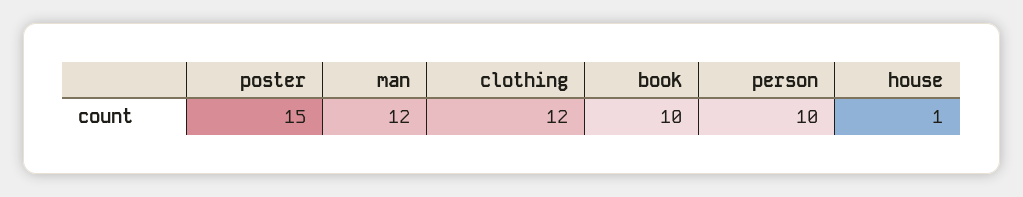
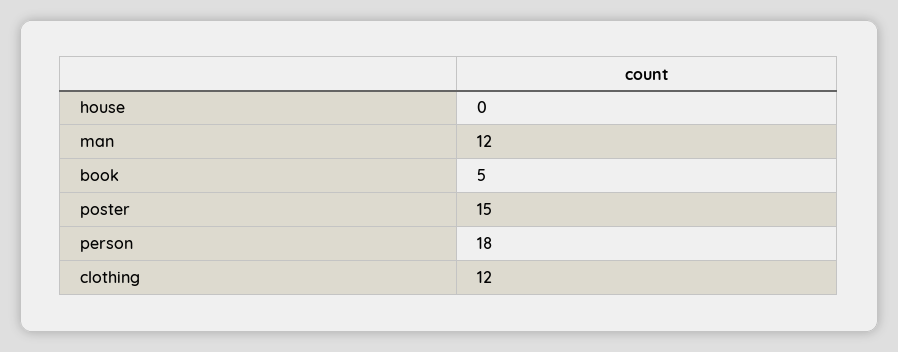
  {
    "poster": 15,
    "man": 12,
    "clothing": 12,
-   "book": 10,
+   "book": 5,
-   "person": 10,
+   "person": 18,
-   "house": 1
+   "house": 0
  }

